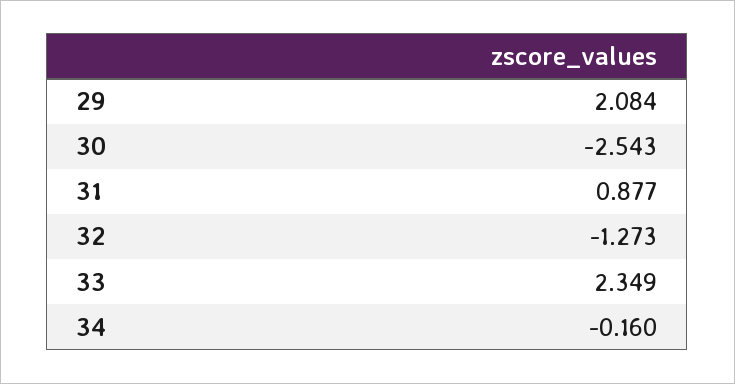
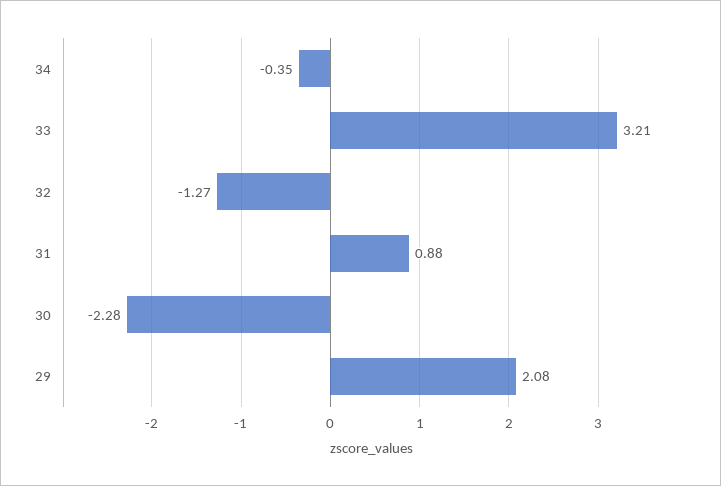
  {
    "29": 2.084,
-   "30": -2.543,
+   "30": -2.28,
    "31": 0.877,
    "32": -1.273,
-   "33": 2.349,
+   "33": 3.21,
-   "34": -0.16
+   "34": -0.35
  }

